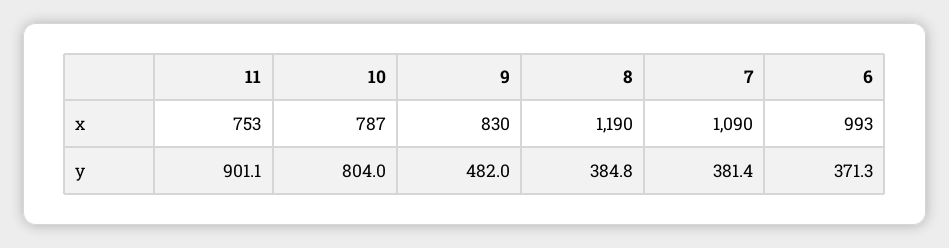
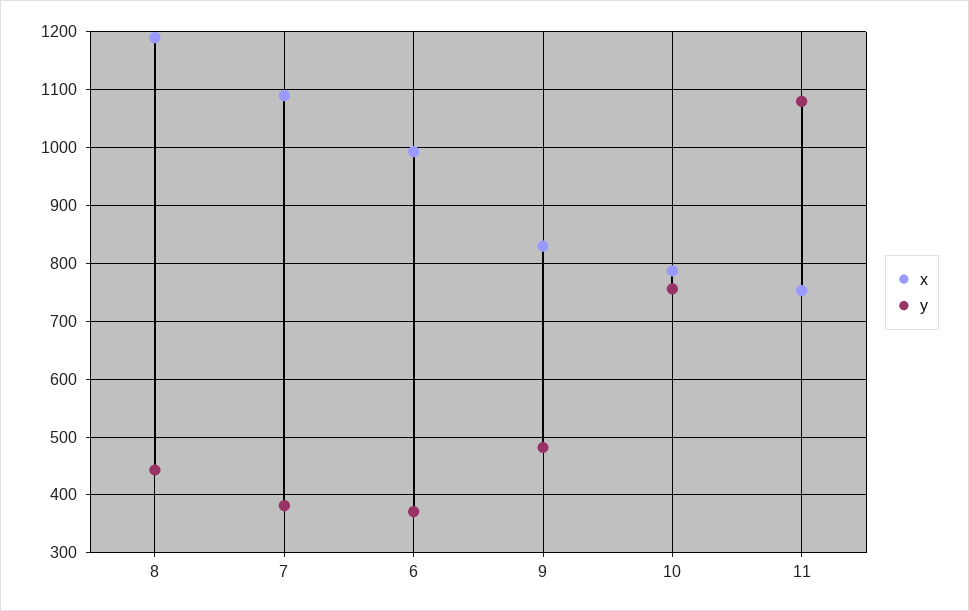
  {
    "x": {
      "11": 753,
      "10": 787,
      "9": 830,
      "8": 1190,
      "7": 1090,
      "6": 993
    },
    "y": {
-     "11": 901.1,
+     "11": 1080,
-     "10": 804,
+     "10": 760,
      "9": 482,
-     "8": 384.8,
+     "8": 440,
      "7": 381.4,
      "6": 371.3
    }
  }

